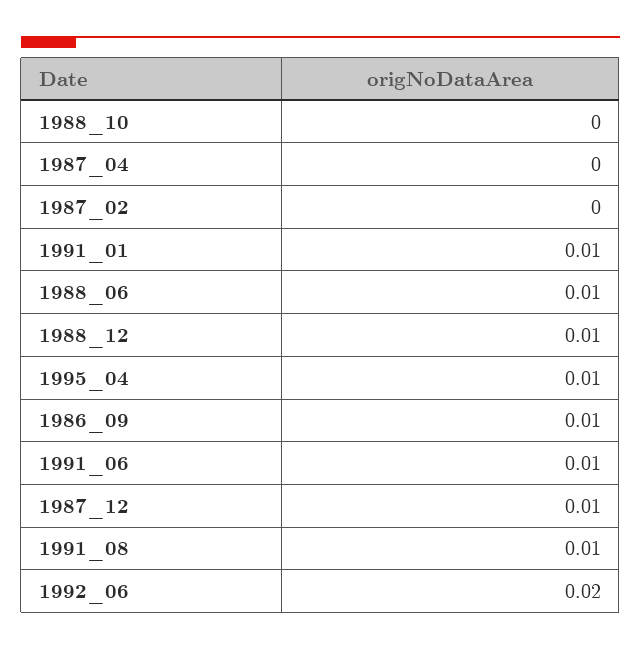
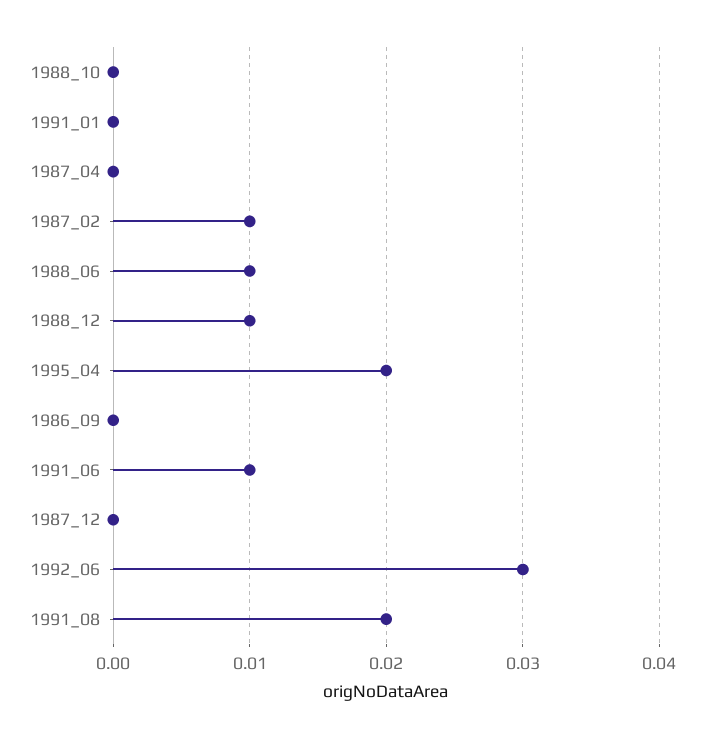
  {
    "1988_10": 0,
    "1987_04": 0,
-   "1987_02": 0,
+   "1987_02": 0.01,
-   "1991_01": 0.01,
+   "1991_01": 0,
    "1988_06": 0.01,
    "1988_12": 0.01,
-   "1995_04": 0.01,
+   "1995_04": 0.02,
-   "1986_09": 0.01,
+   "1986_09": 0,
    "1991_06": 0.01,
-   "1987_12": 0.01,
+   "1987_12": 0,
-   "1991_08": 0.01,
+   "1991_08": 0.02,
-   "1992_06": 0.02
+   "1992_06": 0.03
  }

